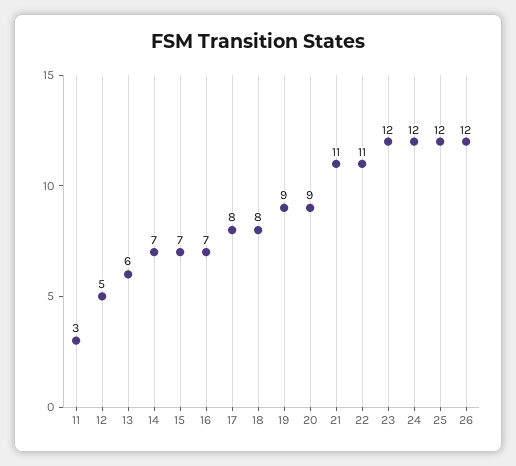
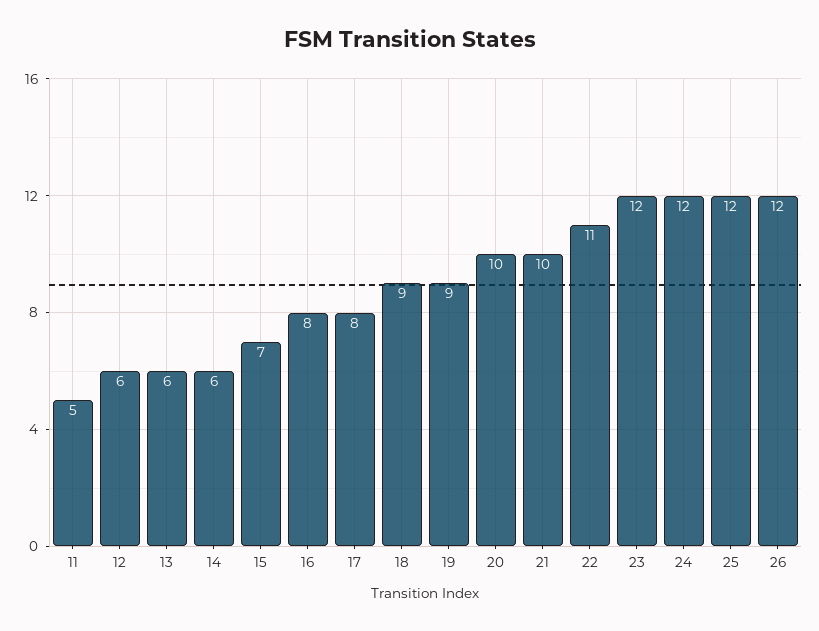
  {
-   "11": 3,
+   "11": 5,
-   "12": 5,
+   "12": 6,
    "13": 6,
-   "14": 7,
+   "14": 6,
    "15": 7,
-   "16": 7,
+   "16": 8,
    "17": 8,
-   "18": 8,
+   "18": 9,
    "19": 9,
-   "20": 9,
+   "20": 10,
-   "21": 11,
+   "21": 10,
    "22": 11,
    "23": 12,
    "24": 12,
    "25": 12,
    "26": 12
  }

